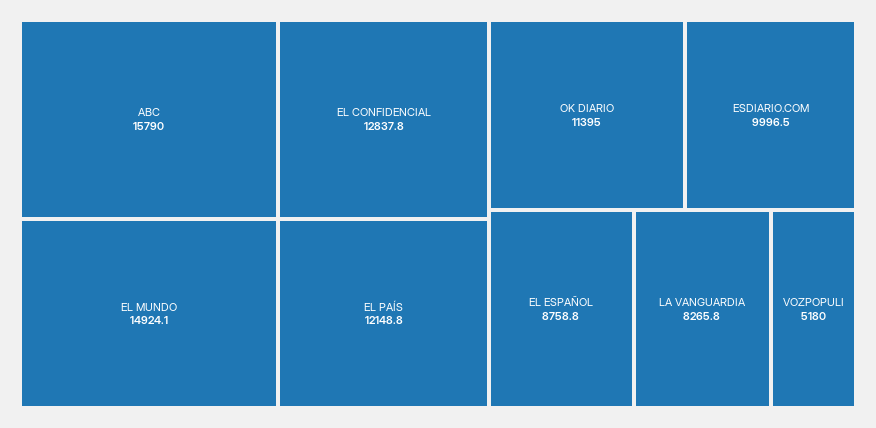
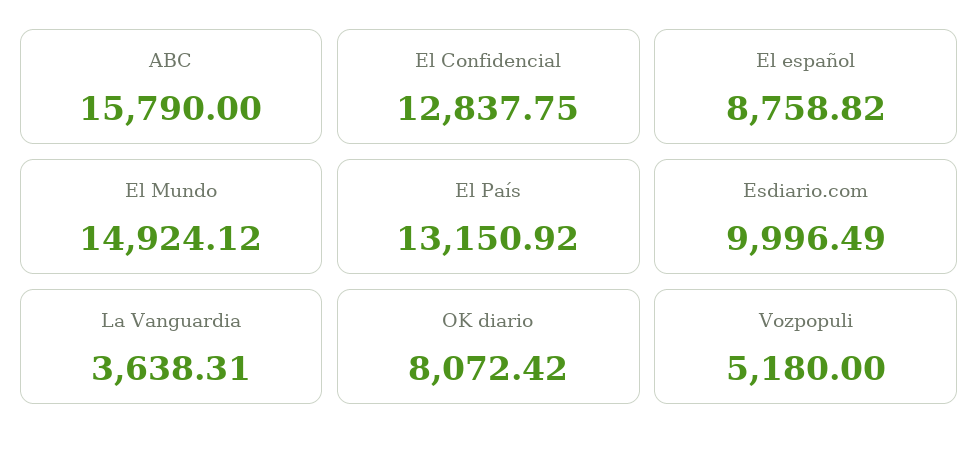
  {
    "ABC": 15790,
    "EL MUNDO": 14924.12,
    "EL CONFIDENCIAL": 12837.75,
-   "EL PAÍS": 12148.8,
+   "EL PAÍS": 13150.92,
-   "OK DIARIO": 11395,
+   "OK DIARIO": 8072.42,
    "ESDIARIO.COM": 9996.49,
    "EL ESPAÑOL": 8758.82,
-   "LA VANGUARDIA": 8265.8,
+   "LA VANGUARDIA": 3638.31,
    "VOZPOPULI": 5180
  }

